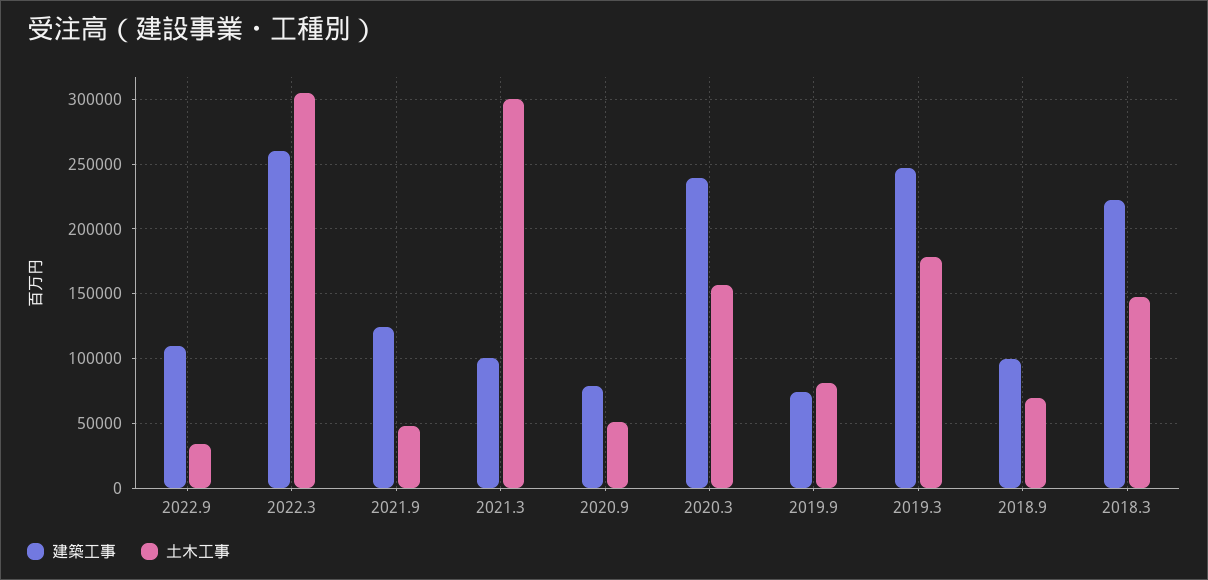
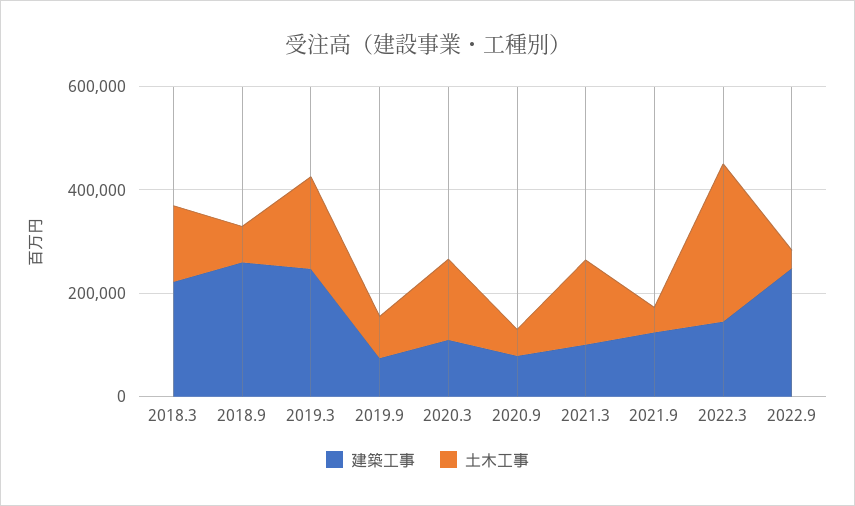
  {
    "建築工事": {
-     "2022.9": 110000,
+     "2022.9": 250000,
-     "2022.3": 260000,
+     "2022.3": 150000,
      "2021.9": 125000,
      "2021.3": 100000,
      "2020.9": 80000,
-     "2020.3": 240000,
+     "2020.3": 100000,
      "2019.9": 75000,
      "2019.3": 245000,
-     "2018.9": 100000,
+     "2018.9": 250000,
      "2018.3": 220000
    },
    "土木工事": {
      "2022.9": 35000,
      "2022.3": 305000,
      "2021.9": 50000,
-     "2021.3": 300000,
+     "2021.3": 150000,
      "2020.9": 50000,
      "2020.3": 155000,
      "2019.9": 80000,
      "2019.3": 180000,
      "2018.9": 70000,
      "2018.3": 150000
    }
  }

